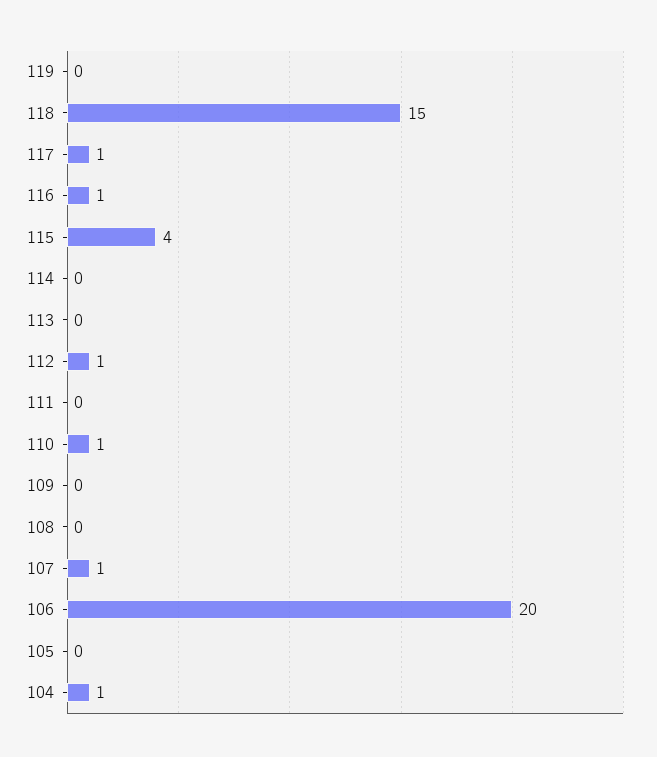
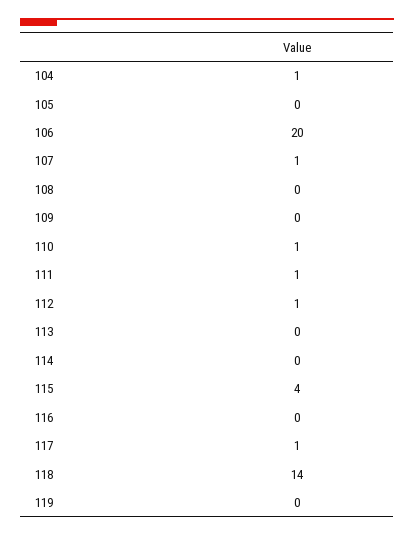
  {
    "119": 0,
-   "118": 15,
+   "118": 14,
    "117": 1,
-   "116": 1,
+   "116": 0,
    "115": 4,
    "114": 0,
    "113": 0,
    "112": 1,
-   "111": 0,
+   "111": 1,
    "110": 1,
    "109": 0,
    "108": 0,
    "107": 1,
    "106": 20,
    "105": 0,
    "104": 1
  }

